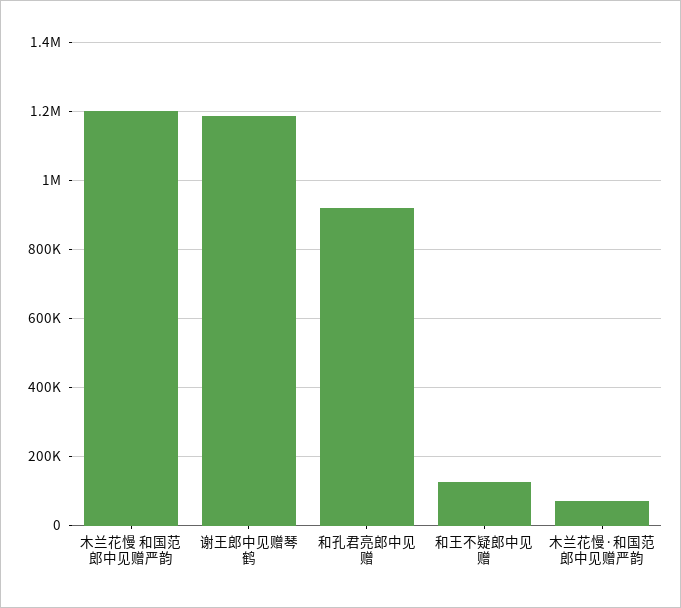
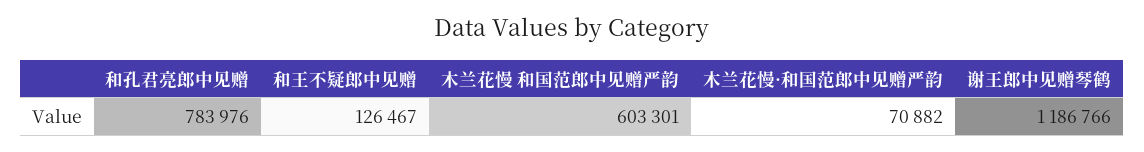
  {
-   "木兰花慢 和国范郎中见赠严韵": 1200000,
+   "木兰花慢 和国范郎中见赠严韵": 603301,
    "谢王郎中见赠琴鹤": 1186766,
-   "和孔君亮郎中见赠": 920000,
+   "和孔君亮郎中见赠": 783976,
    "和王不疑郎中见赠": 126467,
    "木兰花慢·和国范郎中见赠严韵": 70882
  }

